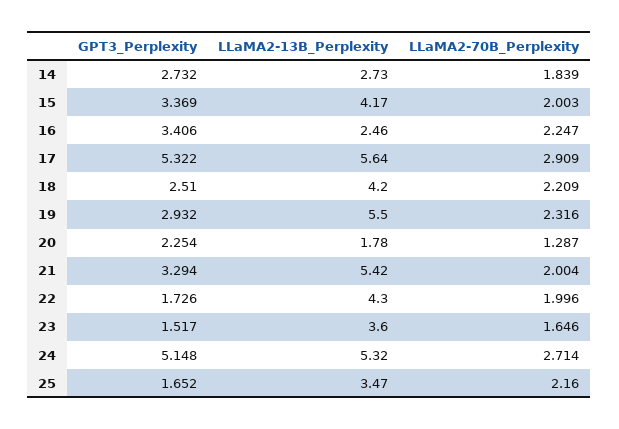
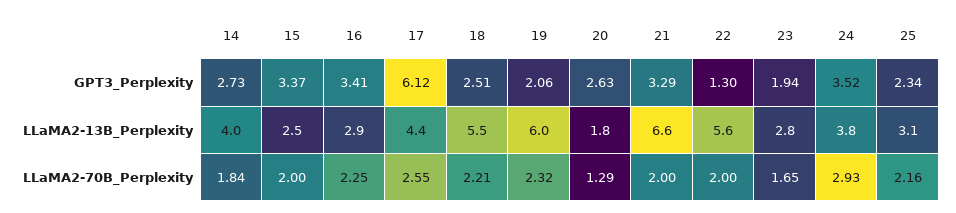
  {
    "GPT3_Perplexity": {
      "14": 2.732,
      "15": 3.369,
      "16": 3.406,
-     "17": 5.322,
+     "17": 6.12,
      "18": 2.51,
-     "19": 2.932,
+     "19": 2.06,
-     "20": 2.254,
+     "20": 2.63,
      "21": 3.294,
-     "22": 1.726,
+     "22": 1.3,
-     "23": 1.517,
+     "23": 1.94,
-     "24": 5.148,
+     "24": 3.52,
-     "25": 1.652
+     "25": 2.34
    },
    "LLaMA2-13B_Perplexity": {
-     "14": 2.73,
+     "14": 4,
-     "15": 4.17,
+     "15": 2.5,
-     "16": 2.46,
+     "16": 2.9,
-     "17": 5.64,
+     "17": 4.4,
-     "18": 4.2,
+     "18": 5.5,
-     "19": 5.5,
+     "19": 6,
      "20": 1.78,
-     "21": 5.42,
+     "21": 6.6,
-     "22": 4.3,
+     "22": 5.6,
-     "23": 3.6,
+     "23": 2.8,
-     "24": 5.32,
+     "24": 3.8,
-     "25": 3.47
+     "25": 3.1
    },
    "LLaMA2-70B_Perplexity": {
      "14": 1.839,
      "15": 2.003,
      "16": 2.247,
-     "17": 2.909,
+     "17": 2.55,
      "18": 2.209,
      "19": 2.316,
      "20": 1.287,
      "21": 2.004,
      "22": 1.996,
      "23": 1.646,
-     "24": 2.714,
+     "24": 2.93,
      "25": 2.16
    }
  }

